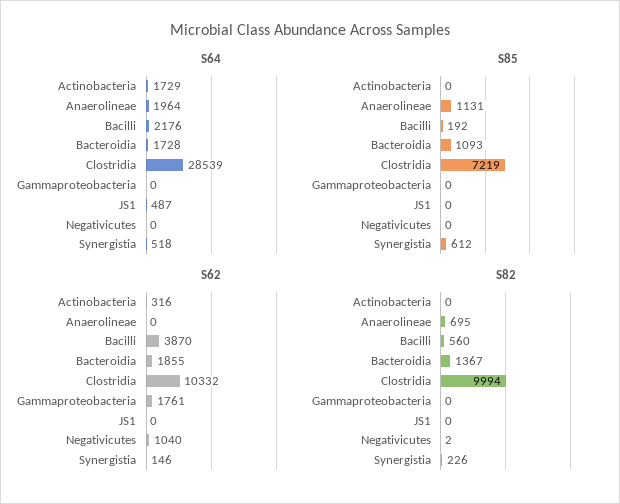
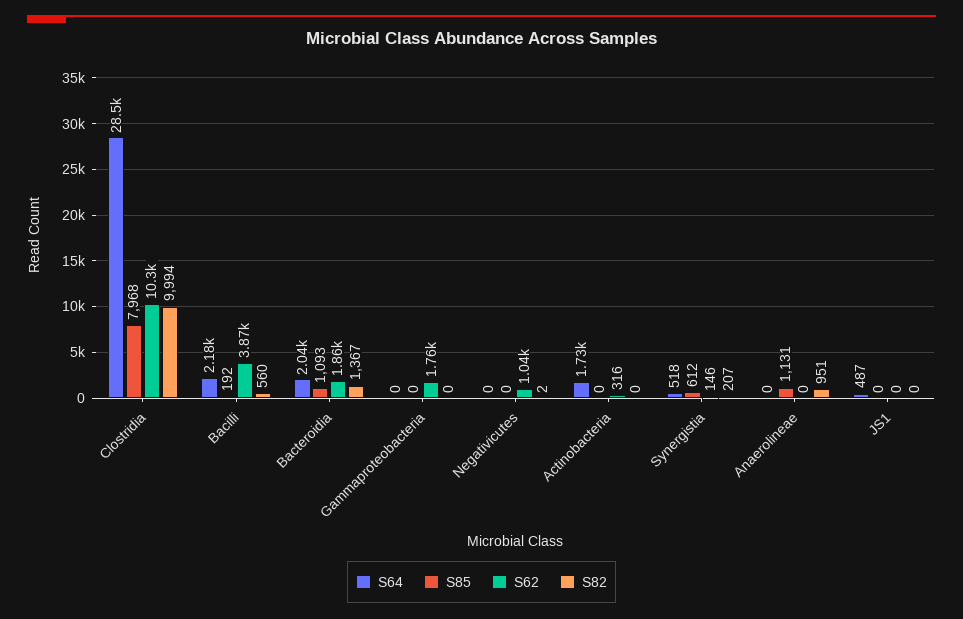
  {
    "S64": {
      "Actinobacteria": 1729,
-     "Anaerolineae": 1964,
+     "Anaerolineae": 0,
      "Bacilli": 2176,
-     "Bacteroidia": 1728,
+     "Bacteroidia": 2040,
      "Clostridia": 28539,
      "Gammaproteobacteria": 0,
      "JS1": 487,
      "Negativicutes": 0,
      "Synergistia": 518
    },
    "S85": {
      "Actinobacteria": 0,
      "Anaerolineae": 1131,
      "Bacilli": 192,
      "Bacteroidia": 1093,
-     "Clostridia": 7219,
+     "Clostridia": 7968,
      "Gammaproteobacteria": 0,
      "JS1": 0,
      "Negativicutes": 0,
      "Synergistia": 612
    },
    "S62": {
      "Actinobacteria": 316,
      "Anaerolineae": 0,
      "Bacilli": 3870,
      "Bacteroidia": 1855,
      "Clostridia": 10332,
      "Gammaproteobacteria": 1761,
      "JS1": 0,
      "Negativicutes": 1040,
      "Synergistia": 146
    },
    "S82": {
      "Actinobacteria": 0,
-     "Anaerolineae": 695,
+     "Anaerolineae": 951,
      "Bacilli": 560,
      "Bacteroidia": 1367,
      "Clostridia": 9994,
      "Gammaproteobacteria": 0,
      "JS1": 0,
      "Negativicutes": 2,
-     "Synergistia": 226
+     "Synergistia": 207
    }
  }

